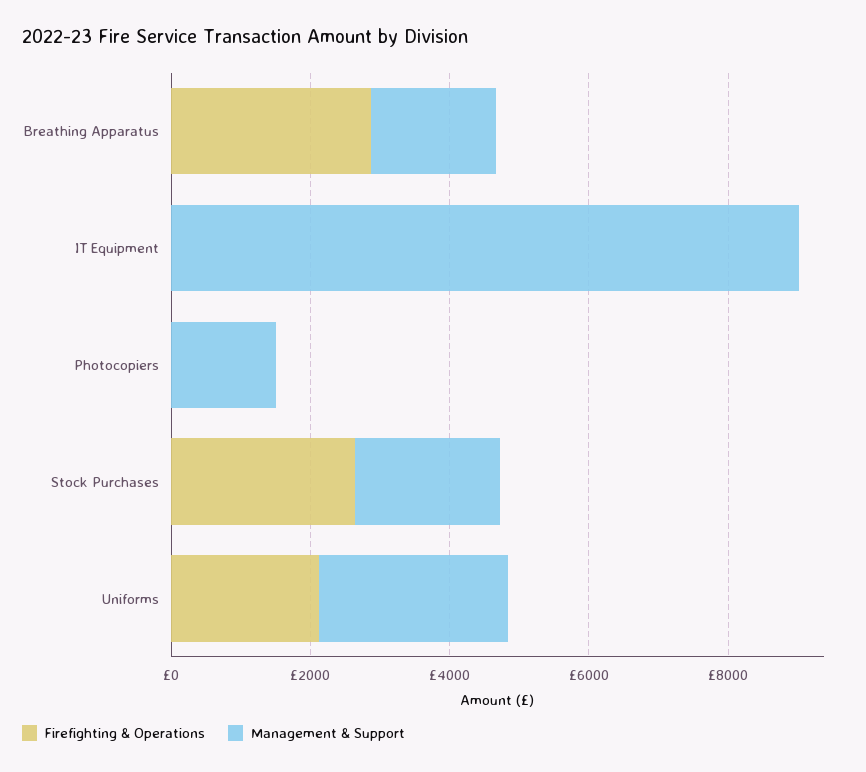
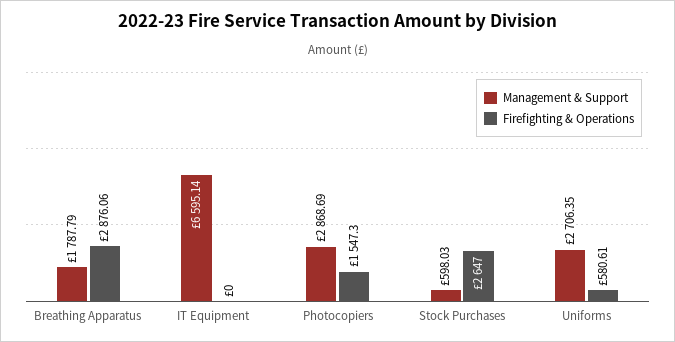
  {
    "Firefighting & Operations": {
      "Breathing Apparatus": 2876.06,
      "IT Equipment": 0,
-     "Photocopiers": 0,
+     "Photocopiers": 1547.3,
      "Stock Purchases": 2647,
-     "Uniforms": 2000
+     "Uniforms": 580.61
    },
    "Management & Support": {
      "Breathing Apparatus": 1787.79,
-     "IT Equipment": 9000,
+     "IT Equipment": 6595.14,
-     "Photocopiers": 1500,
+     "Photocopiers": 2868.69,
-     "Stock Purchases": 2000,
+     "Stock Purchases": 598.03,
      "Uniforms": 2706.35
    }
  }

